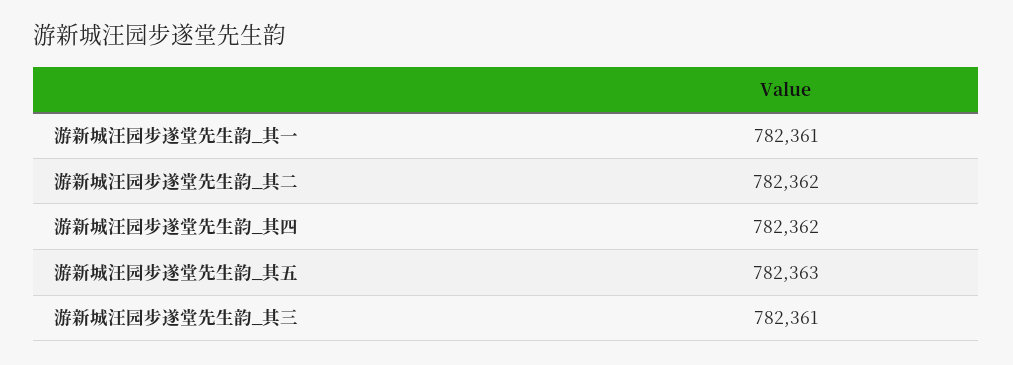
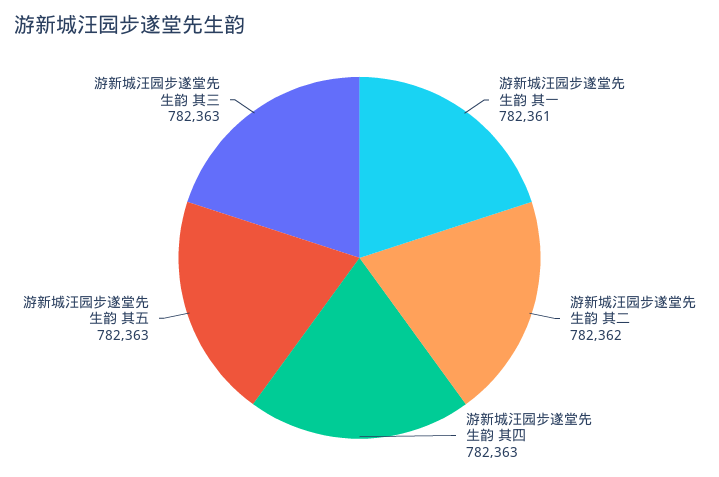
  {
    "游新城汪园步遂堂先生韵_其一": 782361,
    "游新城汪园步遂堂先生韵_其二": 782362,
-   "游新城汪园步遂堂先生韵_其四": 782362,
+   "游新城汪园步遂堂先生韵_其四": 782363,
    "游新城汪园步遂堂先生韵_其五": 782363,
-   "游新城汪园步遂堂先生韵_其三": 782361
+   "游新城汪园步遂堂先生韵_其三": 782363
  }

